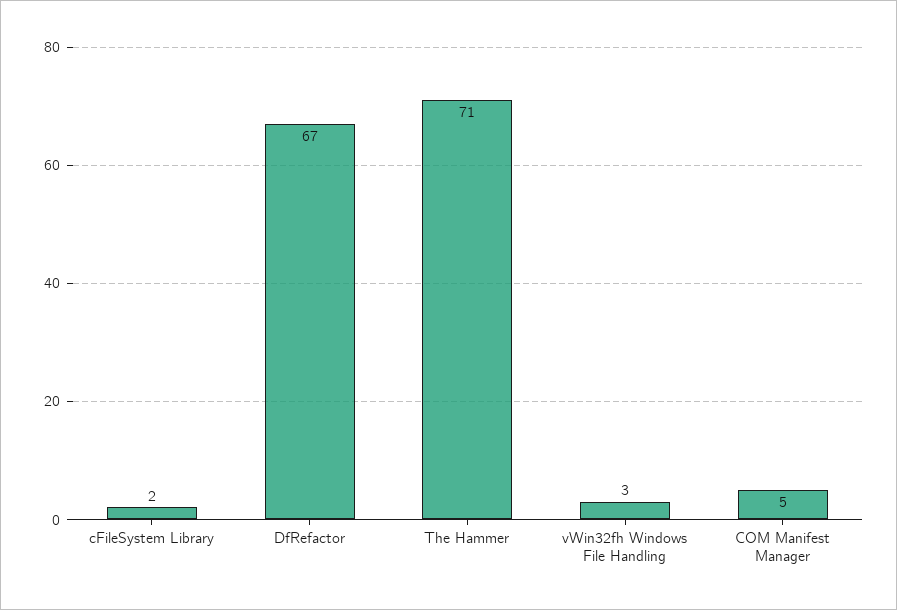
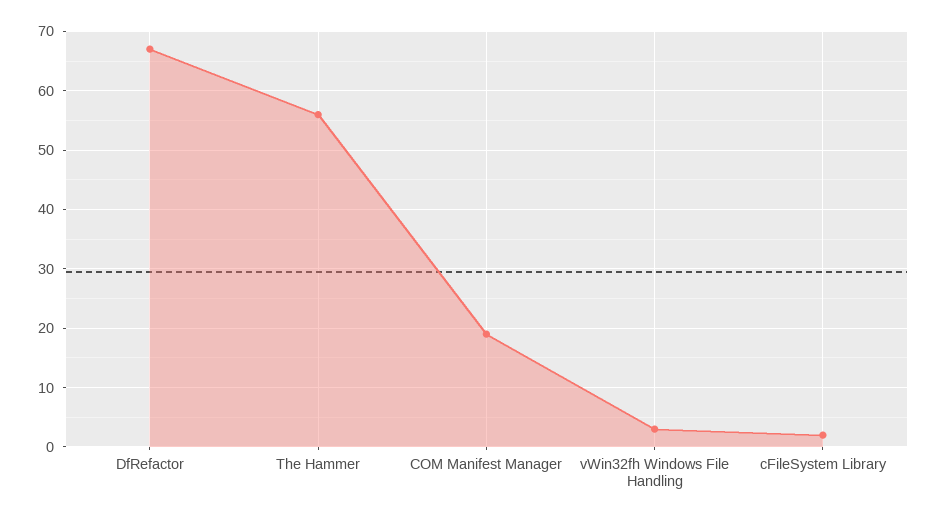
  {
    "cFileSystem Library": 2,
    "DfRefactor": 67,
-   "The Hammer": 71,
+   "The Hammer": 55,
    "vWin32fh Windows File Handling": 3,
-   "COM Manifest Manager": 5
+   "COM Manifest Manager": 20
  }

